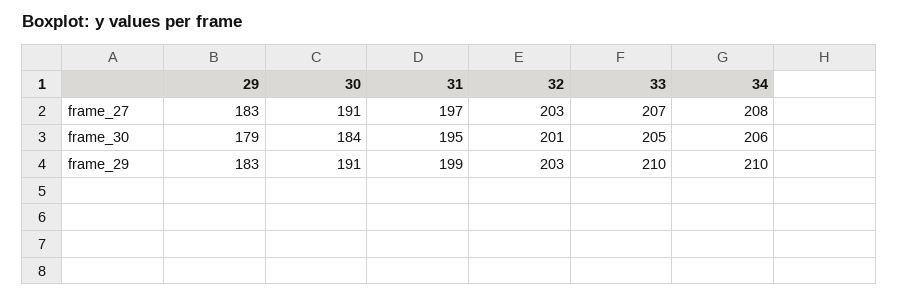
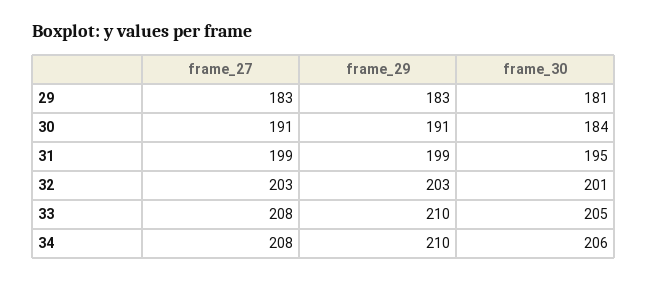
  {
    "29": {
      "frame_27": 183,
-     "frame_30": 179,
+     "frame_30": 181,
      "frame_29": 183
    },
    "30": {
      "frame_27": 191,
      "frame_30": 184,
      "frame_29": 191
    },
    "31": {
-     "frame_27": 197,
+     "frame_27": 199,
      "frame_30": 195,
      "frame_29": 199
    },
    "32": {
      "frame_27": 203,
      "frame_30": 201,
      "frame_29": 203
    },
    "33": {
-     "frame_27": 207,
+     "frame_27": 208,
      "frame_30": 205,
      "frame_29": 210
    },
    "34": {
      "frame_27": 208,
      "frame_30": 206,
      "frame_29": 210
    }
  }

